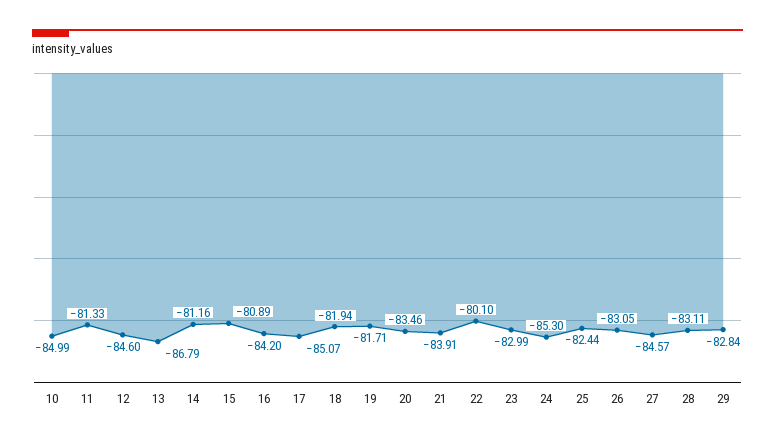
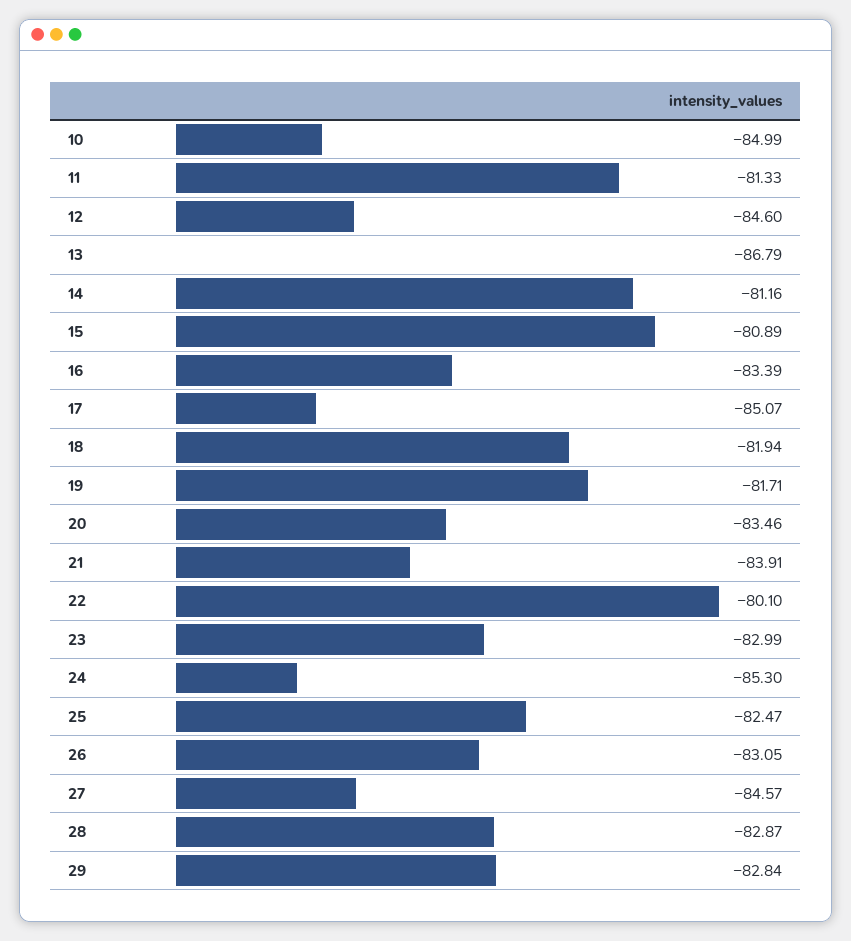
  {
    "10": -84.99,
    "11": -81.33,
    "12": -84.6,
    "13": -86.79,
    "14": -81.16,
    "15": -80.89,
-   "16": -84.2,
+   "16": -83.39,
    "17": -85.07,
    "18": -81.94,
    "19": -81.71,
    "20": -83.46,
    "21": -83.91,
    "22": -80.1,
    "23": -82.99,
    "24": -85.3,
-   "25": -82.44,
+   "25": -82.47,
    "26": -83.05,
    "27": -84.57,
-   "28": -83.11,
+   "28": -82.87,
    "29": -82.84
  }

